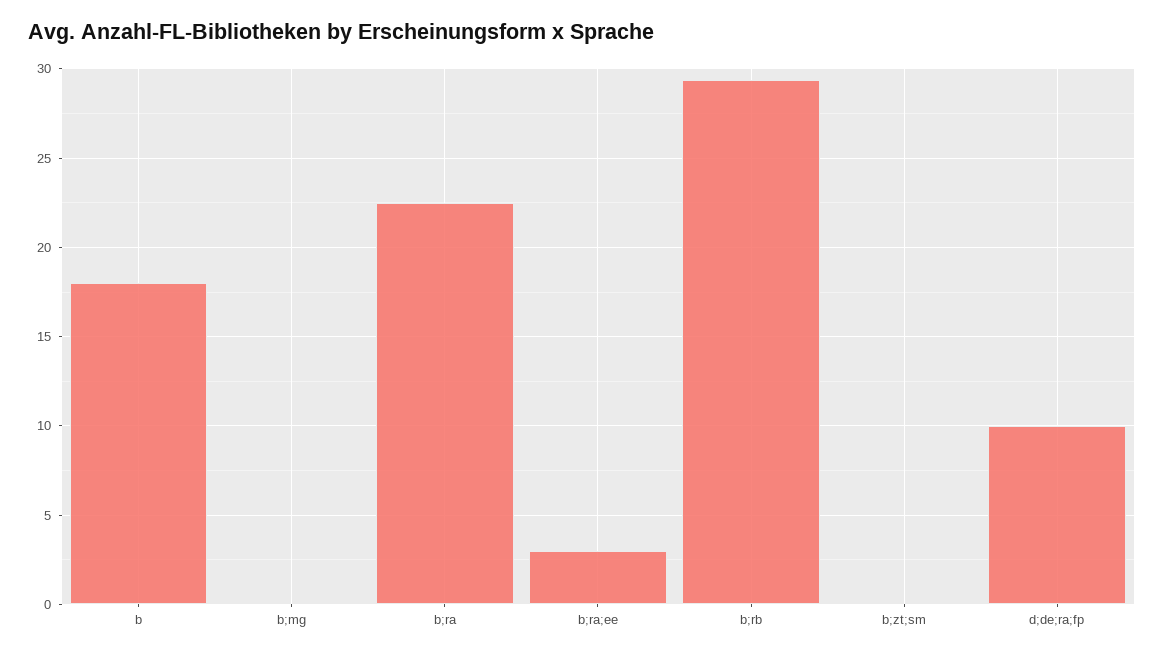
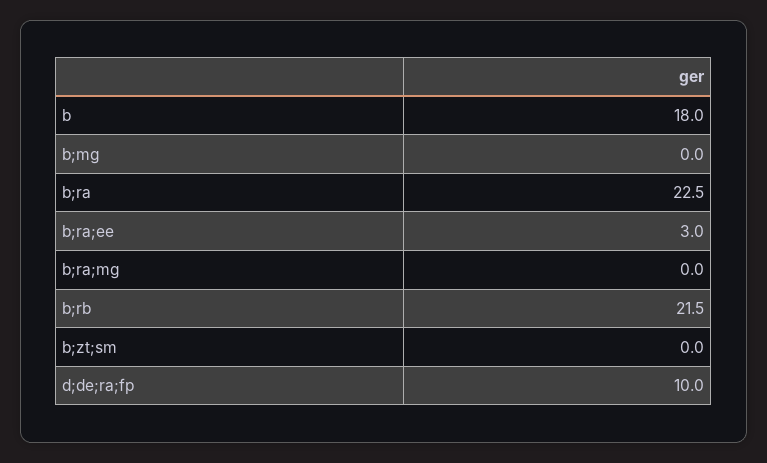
  {
    "b": 18,
    "b;mg": 0,
    "b;ra": 22.5,
    "b;ra;ee": 3,
-   "b;rb": 29.5,
+   "b;rb": 21.5,
    "b;zt;sm": 0,
-   "d;de;ra;fp": 10
+   "d;de;ra;fp": 10,
+   "b;ra;mg": 0
  }

